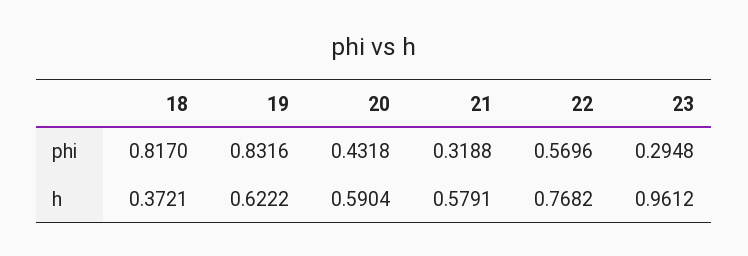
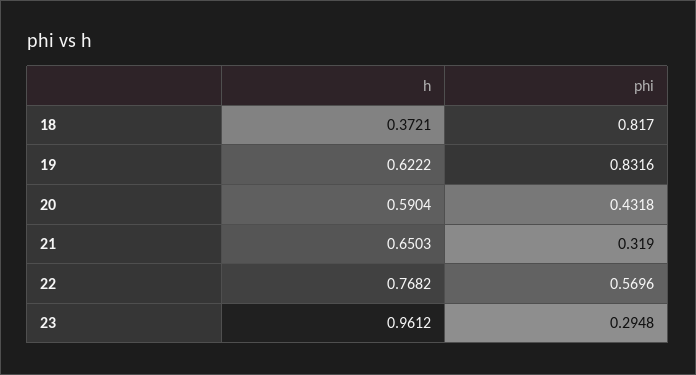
  {
    "18": {
      "phi": 0.817,
      "h": 0.3721
    },
    "19": {
      "phi": 0.8316,
      "h": 0.6222
    },
    "20": {
      "phi": 0.4318,
      "h": 0.5904
    },
    "21": {
-     "phi": 0.3188,
+     "phi": 0.319,
-     "h": 0.5791
+     "h": 0.6503
    },
    "22": {
      "phi": 0.5696,
      "h": 0.7682
    },
    "23": {
      "phi": 0.2948,
      "h": 0.9612
    }
  }

